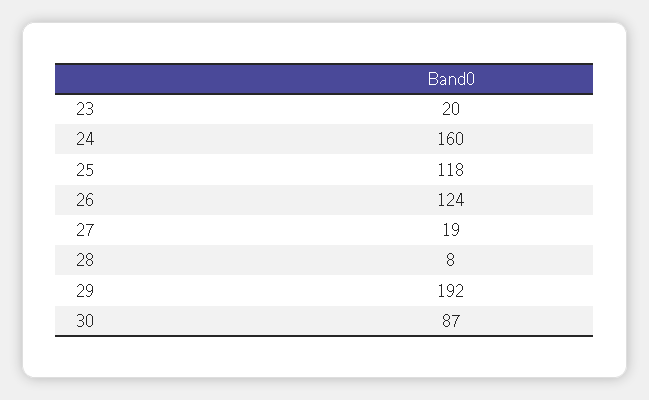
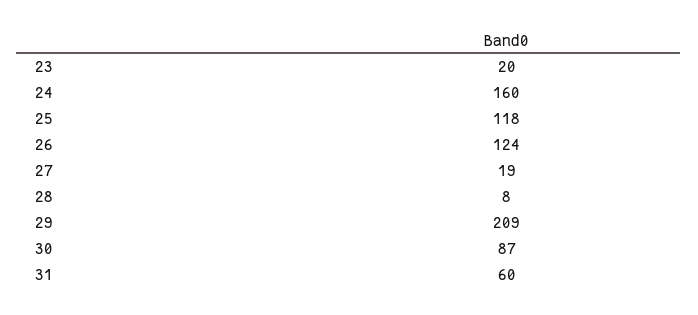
  {
    "23": 20,
    "24": 160,
    "25": 118,
    "26": 124,
    "27": 19,
    "28": 8,
-   "29": 192,
+   "29": 209,
-   "30": 87
+   "30": 87,
+   "31": 60
  }

